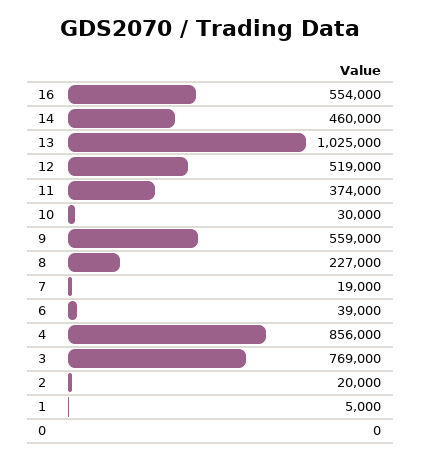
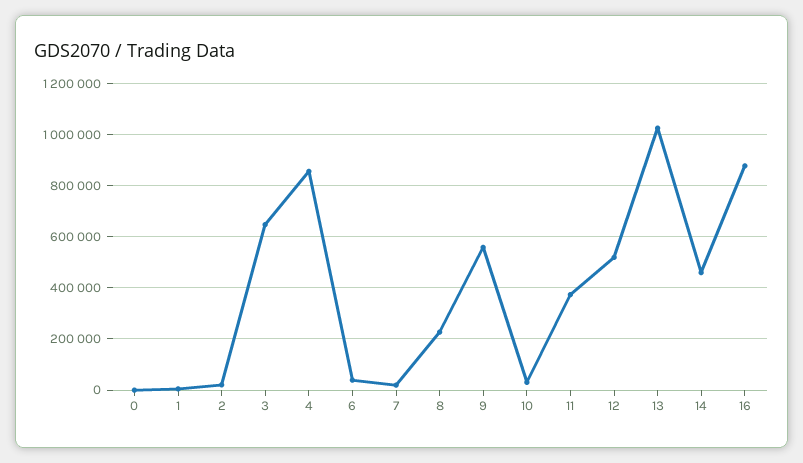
  {
-   "16": 554000,
+   "16": 875000,
    "14": 460000,
    "13": 1025000,
    "12": 519000,
    "11": 374000,
    "10": 30000,
    "9": 559000,
    "8": 227000,
    "7": 19000,
    "6": 39000,
    "4": 856000,
-   "3": 769000,
+   "3": 650000,
    "2": 20000,
    "1": 5000,
    "0": 0
  }

